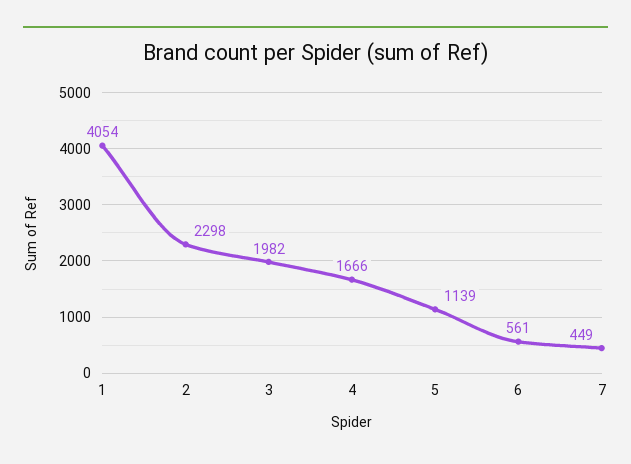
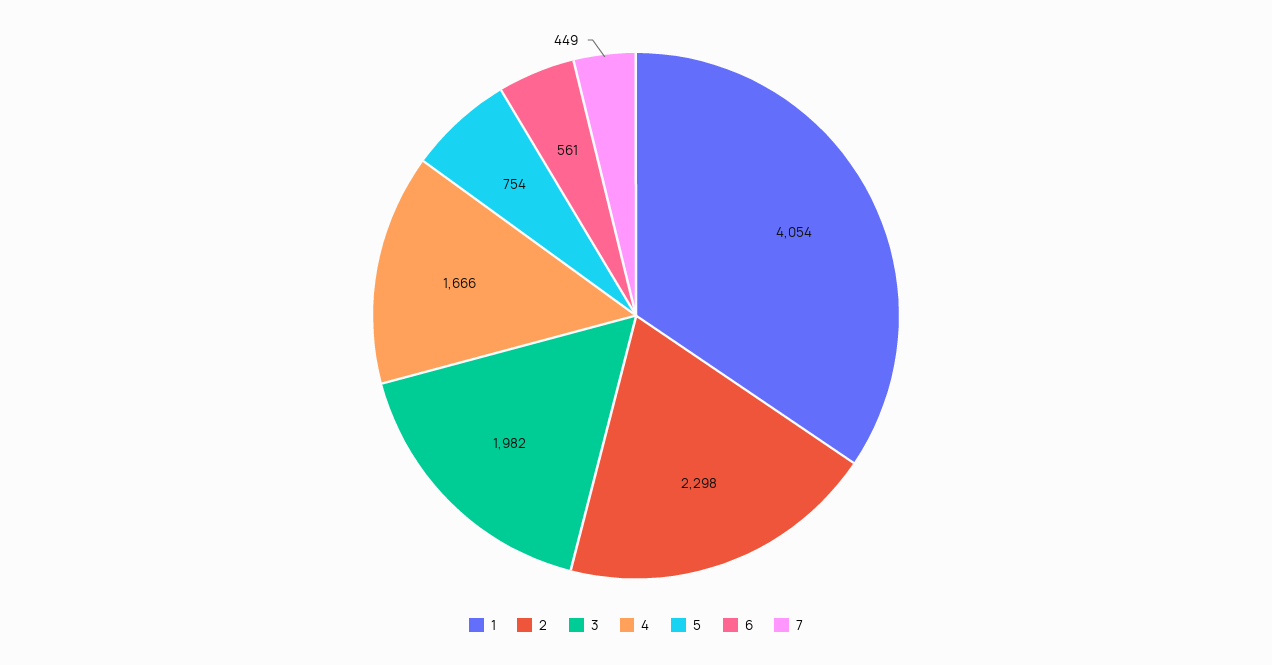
  {
    "1": 4054,
    "2": 2298,
    "3": 1982,
    "4": 1666,
-   "5": 1139,
+   "5": 754,
    "6": 561,
    "7": 449
  }

